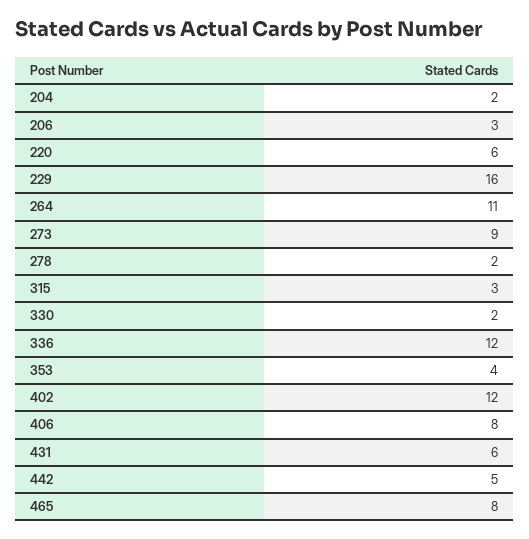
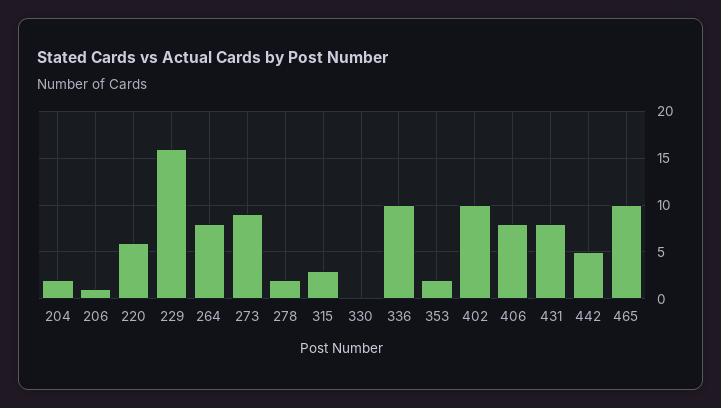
  {
    "204": 2,
-   "206": 3,
+   "206": 1,
    "220": 6,
    "229": 16,
-   "264": 11,
+   "264": 8,
    "273": 9,
    "278": 2,
    "315": 3,
-   "330": 2,
+   "330": 0,
-   "336": 12,
+   "336": 10,
-   "353": 4,
+   "353": 2,
-   "402": 12,
+   "402": 10,
    "406": 8,
-   "431": 6,
+   "431": 8,
    "442": 5,
-   "465": 8
+   "465": 10
  }

